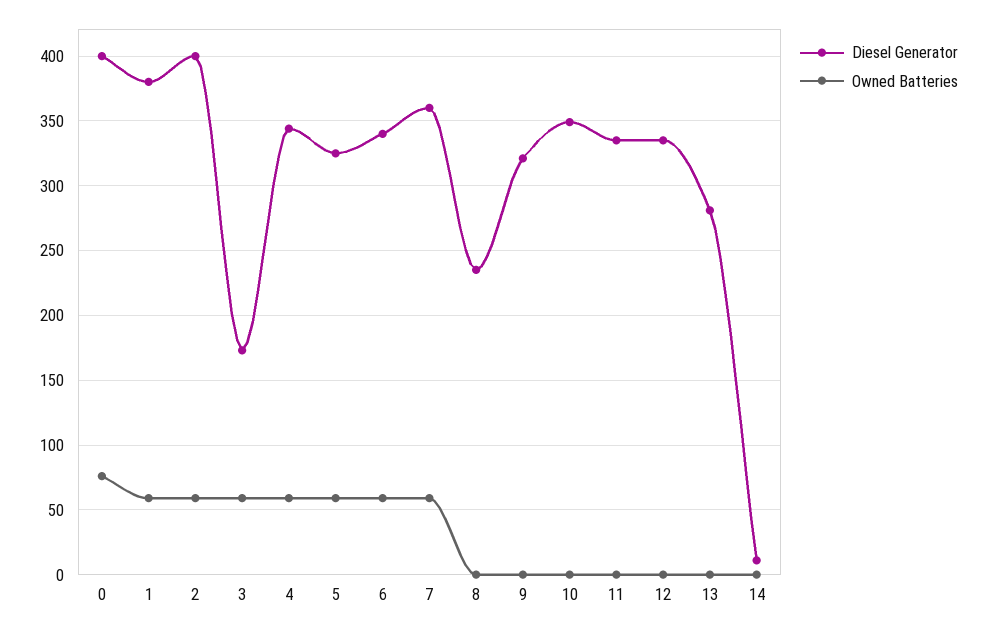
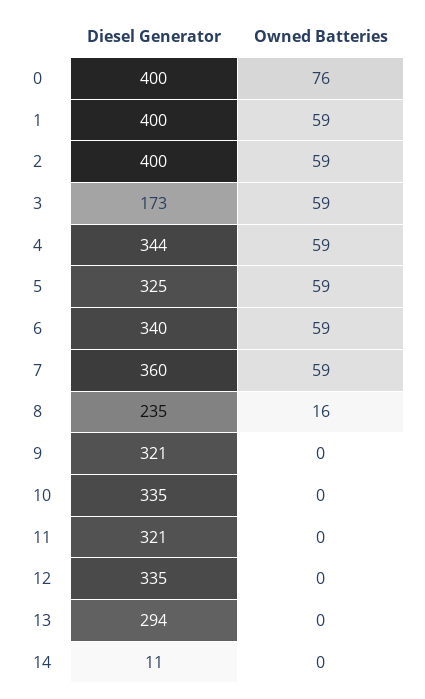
  {
    "Diesel Generator": {
      "0": 400,
-     "1": 380,
+     "1": 400,
      "2": 400,
      "3": 173,
      "4": 344,
      "5": 325,
      "6": 340,
      "7": 360,
      "8": 235,
      "9": 321,
-     "10": 350,
+     "10": 335,
-     "11": 335,
+     "11": 321,
      "12": 335,
-     "13": 280,
+     "13": 294,
      "14": 11
    },
    "Owned Batteries": {
      "0": 76,
      "1": 59,
      "2": 59,
      "3": 59,
      "4": 59,
      "5": 59,
      "6": 59,
      "7": 59,
-     "8": 0,
+     "8": 16,
      "9": 0,
      "10": 0,
      "11": 0,
      "12": 0,
      "13": 0,
      "14": 0
    }
  }

